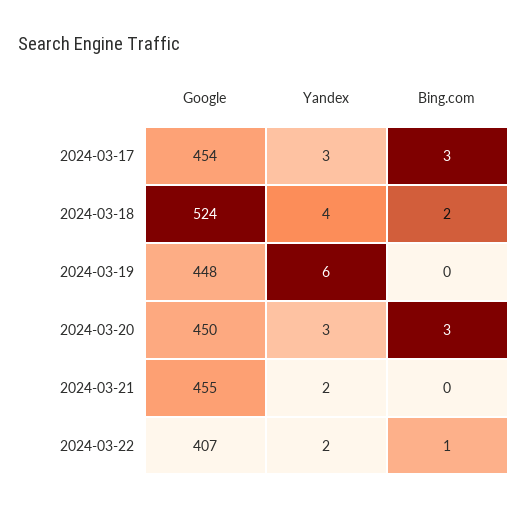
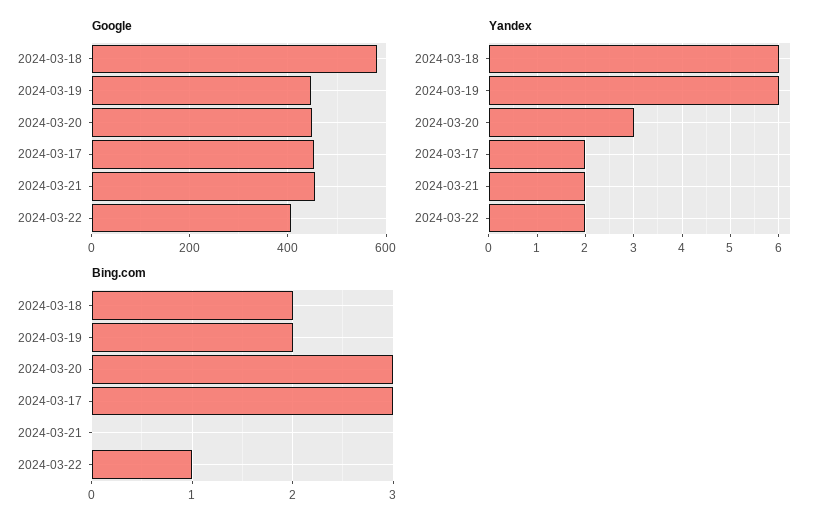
  {
    "Google": {
      "2024-03-17": 454,
-     "2024-03-18": 524,
+     "2024-03-18": 580,
      "2024-03-19": 448,
      "2024-03-20": 450,
      "2024-03-21": 455,
      "2024-03-22": 407
    },
    "Yandex": {
-     "2024-03-17": 3,
+     "2024-03-17": 2,
-     "2024-03-18": 4,
+     "2024-03-18": 6,
      "2024-03-19": 6,
      "2024-03-20": 3,
      "2024-03-21": 2,
      "2024-03-22": 2
    },
    "Bing.com": {
      "2024-03-17": 3,
      "2024-03-18": 2,
-     "2024-03-19": 0,
+     "2024-03-19": 2,
      "2024-03-20": 3,
      "2024-03-21": 0,
      "2024-03-22": 1
    }
  }

